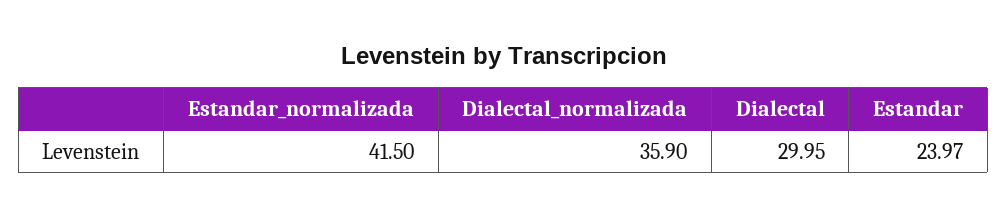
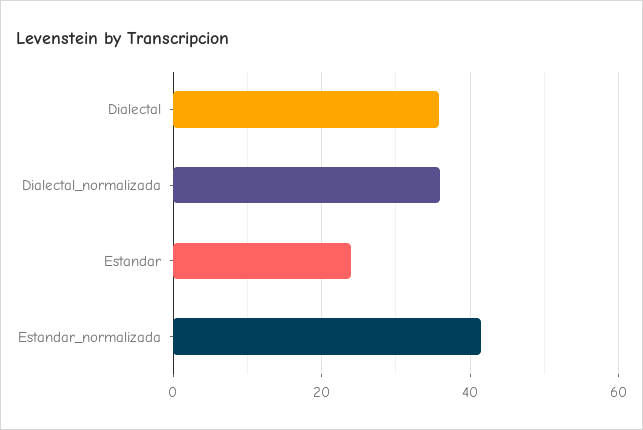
  {
    "Estandar_normalizada": 41.5,
    "Dialectal_normalizada": 35.9,
-   "Dialectal": 29.95,
+   "Dialectal": 36,
    "Estandar": 23.97
  }

